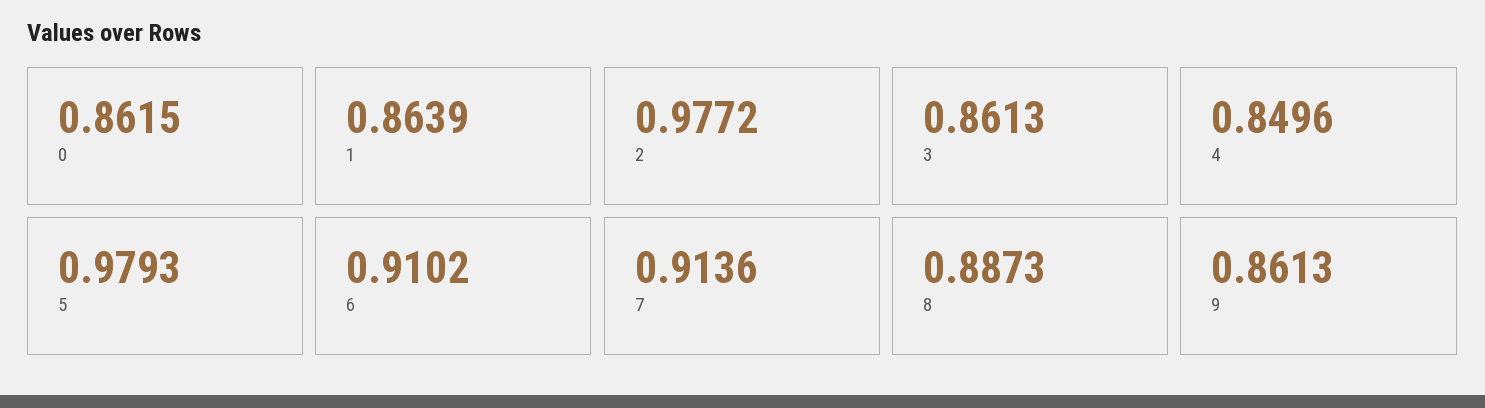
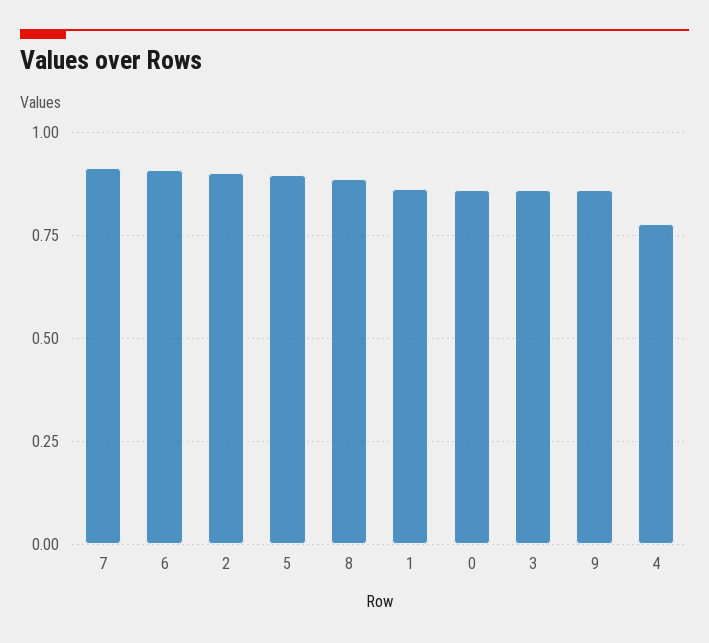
  {
    "0": 0.8615,
    "1": 0.8639,
-   "2": 0.9772,
+   "2": 0.9,
    "3": 0.8613,
-   "4": 0.8496,
+   "4": 0.775,
-   "5": 0.9793,
+   "5": 0.9,
    "6": 0.9102,
    "7": 0.9136,
    "8": 0.8873,
    "9": 0.8613
  }

